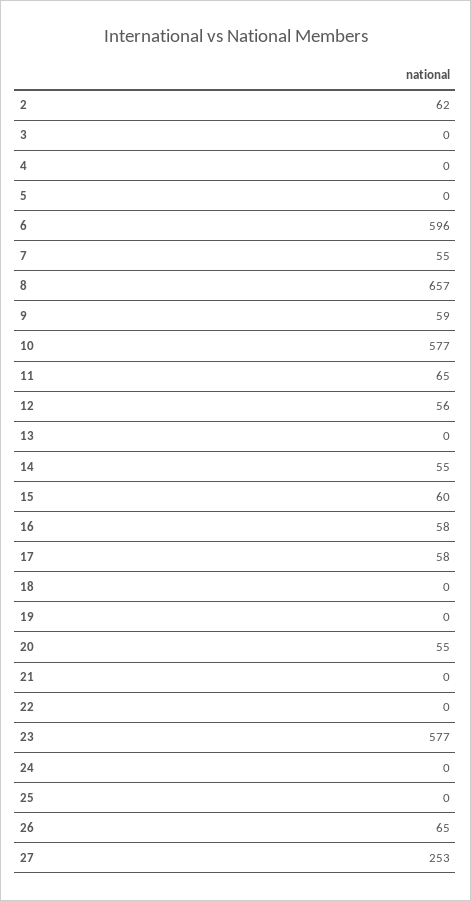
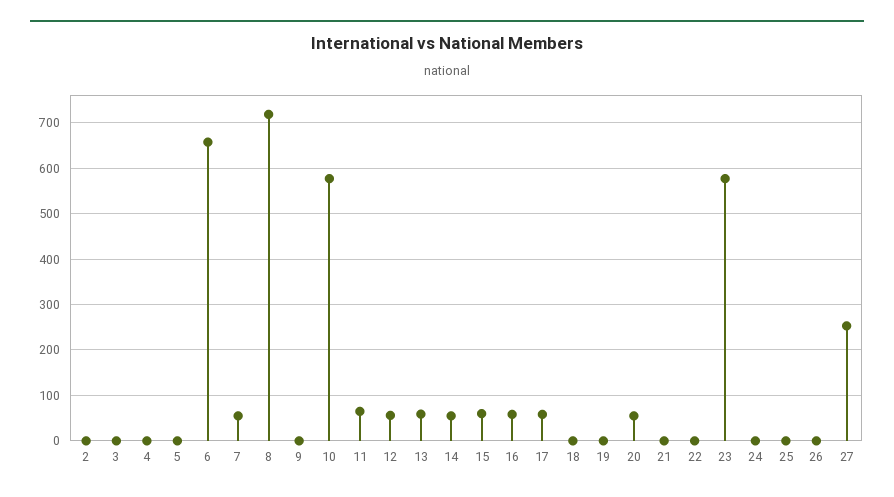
  {
-   "2": 62,
+   "2": 0,
    "3": 0,
    "4": 0,
    "5": 0,
-   "6": 596,
+   "6": 660,
    "7": 55,
-   "8": 657,
+   "8": 720,
-   "9": 59,
+   "9": 0,
    "10": 577,
    "11": 65,
    "12": 56,
-   "13": 0,
+   "13": 60,
    "14": 55,
    "15": 60,
    "16": 58,
    "17": 58,
    "18": 0,
    "19": 0,
    "20": 55,
    "21": 0,
    "22": 0,
    "23": 577,
    "24": 0,
    "25": 0,
-   "26": 65,
+   "26": 0,
    "27": 253
  }

